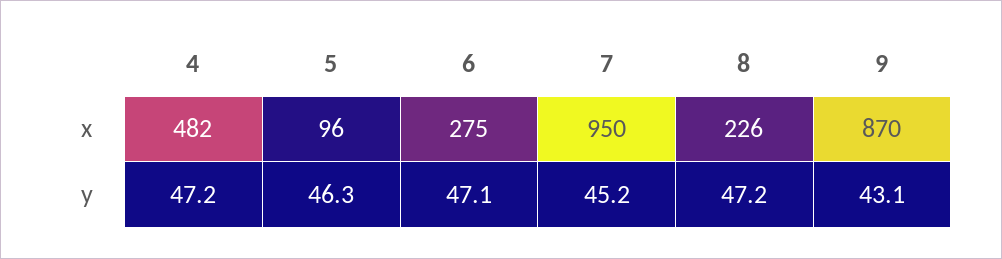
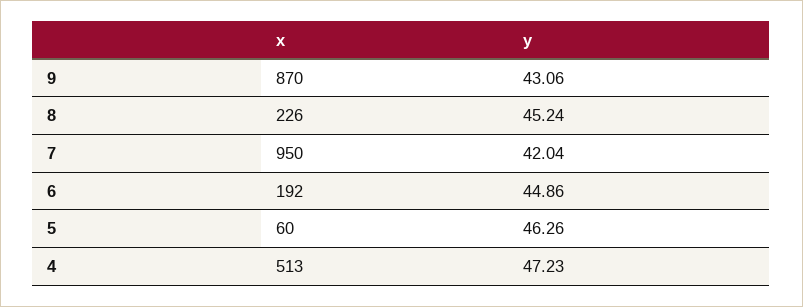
  {
    "4": {
-     "x": 482,
+     "x": 513,
      "y": 47.23
    },
    "5": {
-     "x": 96,
+     "x": 60,
      "y": 46.26
    },
    "6": {
-     "x": 275,
+     "x": 192,
-     "y": 47.1
+     "y": 44.86
    },
    "7": {
      "x": 950,
-     "y": 45.2
+     "y": 42.04
    },
    "8": {
      "x": 226,
-     "y": 47.2
+     "y": 45.24
    },
    "9": {
      "x": 870,
      "y": 43.06
    }
  }

